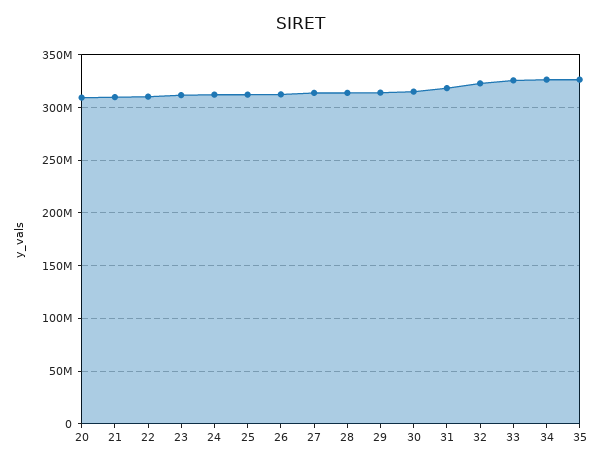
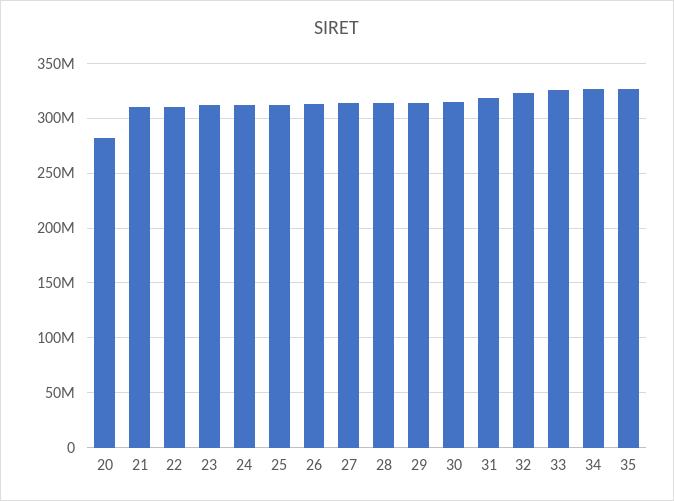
  {
-   "20": 310000000,
+   "20": 280000000,
    "21": 310000000,
    "22": 310000000,
    "23": 310000000,
    "24": 310000000,
    "25": 310000000,
    "26": 310000000,
    "27": 310000000,
    "28": 310000000,
    "29": 310000000,
    "30": 310000000,
    "31": 320000000,
    "32": 320000000,
    "33": 330000000,
    "34": 330000000,
    "35": 330000000
  }

